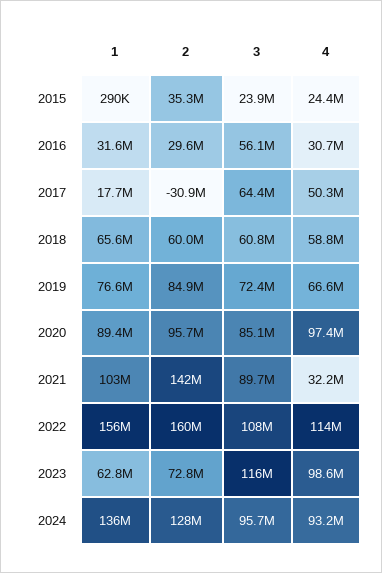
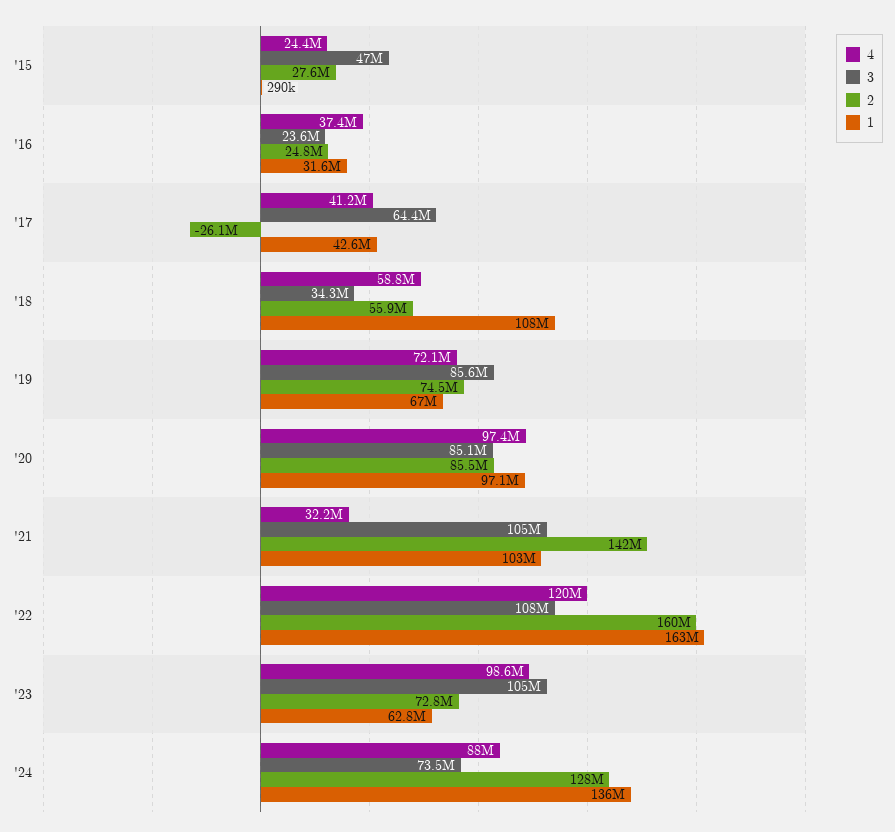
  {
    "1": {
      "2015": 290000,
      "2016": 31600000,
-     "2017": 17700000,
+     "2017": 42600000,
-     "2018": 65600000,
+     "2018": 108000000,
-     "2019": 76600000,
+     "2019": 67000000,
-     "2020": 89400000,
+     "2020": 97100000,
      "2021": 103000000,
-     "2022": 156000000,
+     "2022": 163000000,
      "2023": 62800000,
      "2024": 136000000
    },
    "2": {
-     "2015": 35300000,
+     "2015": 27600000,
-     "2016": 29600000,
+     "2016": 24800000,
-     "2017": -30900000,
+     "2017": -26100000,
-     "2018": 60000000,
+     "2018": 55900000,
-     "2019": 84900000,
+     "2019": 74500000,
-     "2020": 95700000,
+     "2020": 85500000,
      "2021": 142000000,
      "2022": 160000000,
      "2023": 72800000,
      "2024": 128000000
    },
    "3": {
-     "2015": 23900000,
+     "2015": 47000000,
-     "2016": 56100000,
+     "2016": 23600000,
      "2017": 64400000,
-     "2018": 60800000,
+     "2018": 34300000,
-     "2019": 72400000,
+     "2019": 85600000,
      "2020": 85100000,
-     "2021": 89700000,
+     "2021": 105000000,
      "2022": 108000000,
-     "2023": 116000000,
+     "2023": 105000000,
-     "2024": 95700000
+     "2024": 73500000
    },
    "4": {
      "2015": 24400000,
-     "2016": 30700000,
+     "2016": 37400000,
-     "2017": 50300000,
+     "2017": 41200000,
      "2018": 58800000,
-     "2019": 66600000,
+     "2019": 72100000,
      "2020": 97400000,
      "2021": 32200000,
-     "2022": 114000000,
+     "2022": 120000000,
      "2023": 98600000,
-     "2024": 93200000
+     "2024": 88000000
    }
  }

